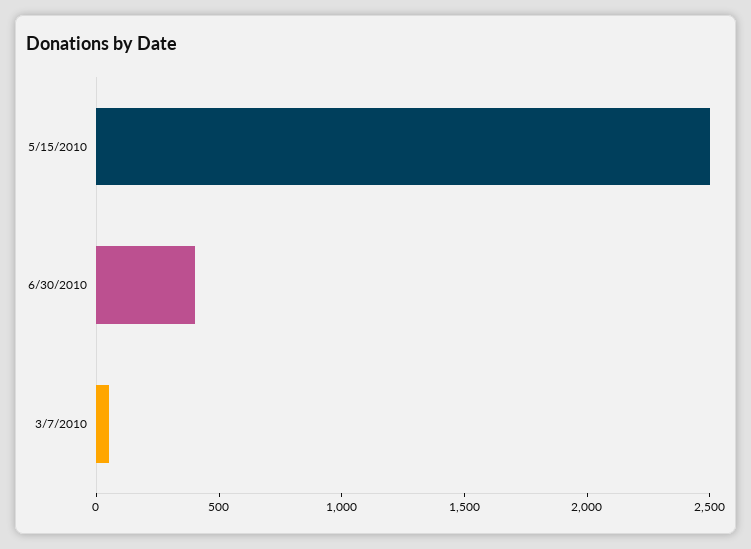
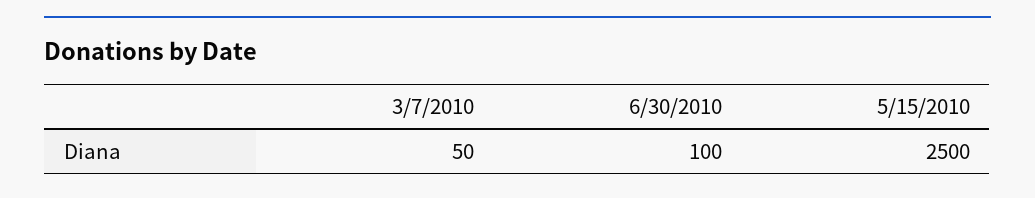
  {
    "5/15/2010": 2500,
-   "6/30/2010": 400,
+   "6/30/2010": 100,
    "3/7/2010": 50
  }

